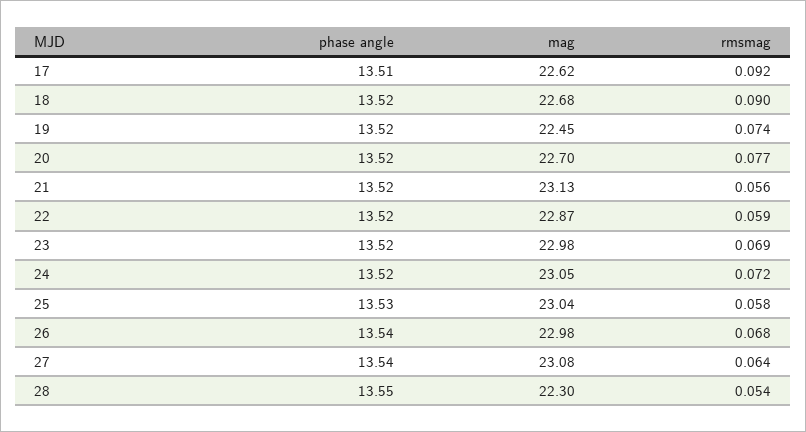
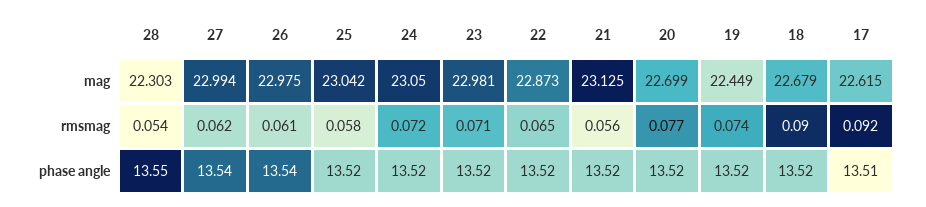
  {
    "phase angle": {
      "17": 13.51,
      "18": 13.52,
      "19": 13.52,
      "20": 13.52,
      "21": 13.52,
      "22": 13.52,
      "23": 13.52,
      "24": 13.52,
-     "25": 13.53,
+     "25": 13.52,
      "26": 13.54,
      "27": 13.54,
      "28": 13.55
    },
    "mag": {
      "17": 22.615,
      "18": 22.679,
      "19": 22.449,
      "20": 22.699,
      "21": 23.125,
      "22": 22.873,
      "23": 22.981,
      "24": 23.05,
      "25": 23.042,
      "26": 22.975,
-     "27": 23.08,
+     "27": 22.994,
      "28": 22.303
    },
    "rmsmag": {
      "17": 0.092,
      "18": 0.09,
      "19": 0.074,
      "20": 0.077,
      "21": 0.056,
-     "22": 0.059,
+     "22": 0.065,
-     "23": 0.069,
+     "23": 0.071,
      "24": 0.072,
      "25": 0.058,
-     "26": 0.068,
+     "26": 0.061,
-     "27": 0.064,
+     "27": 0.062,
      "28": 0.054
    }
  }

